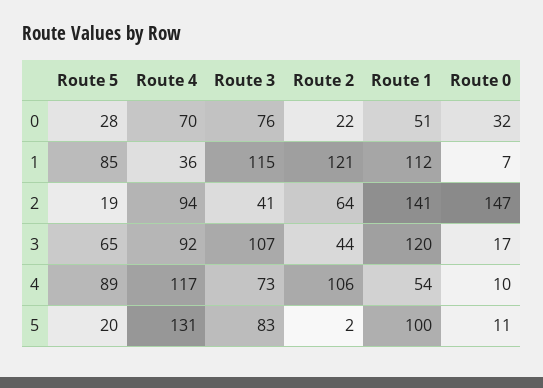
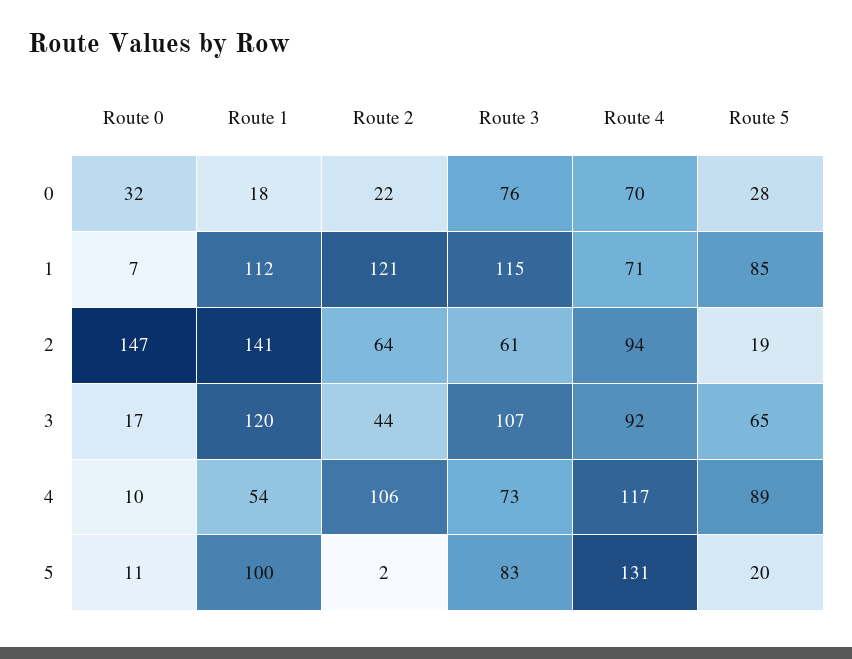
  {
    "Route 5": {
      "0": 28,
      "1": 85,
      "2": 19,
      "3": 65,
      "4": 89,
      "5": 20
    },
    "Route 4": {
      "0": 70,
-     "1": 36,
+     "1": 71,
      "2": 94,
      "3": 92,
      "4": 117,
      "5": 131
    },
    "Route 3": {
      "0": 76,
      "1": 115,
-     "2": 41,
+     "2": 61,
      "3": 107,
      "4": 73,
      "5": 83
    },
    "Route 2": {
      "0": 22,
      "1": 121,
      "2": 64,
      "3": 44,
      "4": 106,
      "5": 2
    },
    "Route 1": {
-     "0": 51,
+     "0": 18,
      "1": 112,
      "2": 141,
      "3": 120,
      "4": 54,
      "5": 100
    },
    "Route 0": {
      "0": 32,
      "1": 7,
      "2": 147,
      "3": 17,
      "4": 10,
      "5": 11
    }
  }

